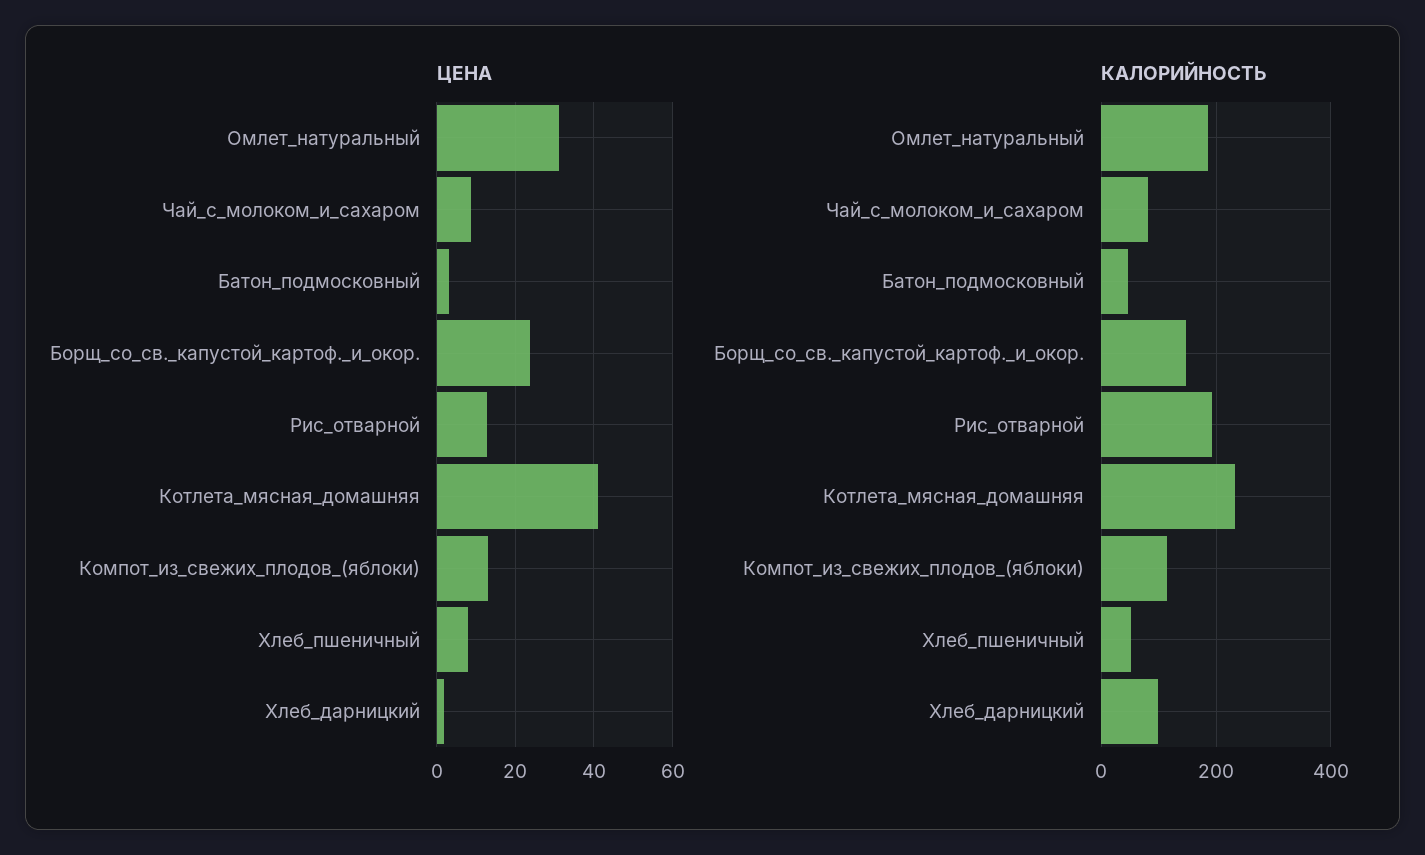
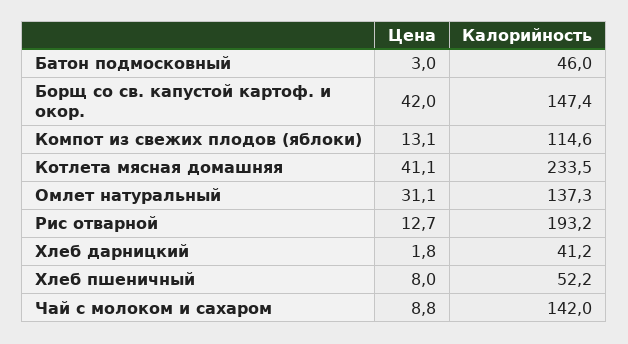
  {
    "ЦЕНА": {
      "Омлет_натуральный": 31.1,
      "Чай_с_молоком_и_сахаром": 8.8,
      "Батон_подмосковный": 3,
-     "Борщ_со_св._капустой_картоф._и_окор.": 24,
+     "Борщ_со_св._капустой_картоф._и_окор.": 42,
      "Рис_отварной": 12.7,
      "Котлета_мясная_домашняя": 41.1,
      "Компот_из_свежих_плодов_(яблоки)": 13.1,
      "Хлеб_пшеничный": 8,
      "Хлеб_дарницкий": 1.8
    },
    "КАЛОРИЙНОСТЬ": {
-     "Омлет_натуральный": 180,
+     "Омлет_натуральный": 137.3,
-     "Чай_с_молоком_и_сахаром": 80,
+     "Чай_с_молоком_и_сахаром": 142,
      "Батон_подмосковный": 46,
      "Борщ_со_св._капустой_картоф._и_окор.": 147.4,
      "Рис_отварной": 193.2,
      "Котлета_мясная_домашняя": 233.5,
      "Компот_из_свежих_плодов_(яблоки)": 114.6,
      "Хлеб_пшеничный": 52.2,
-     "Хлеб_дарницкий": 100
+     "Хлеб_дарницкий": 41.2
    }
  }

